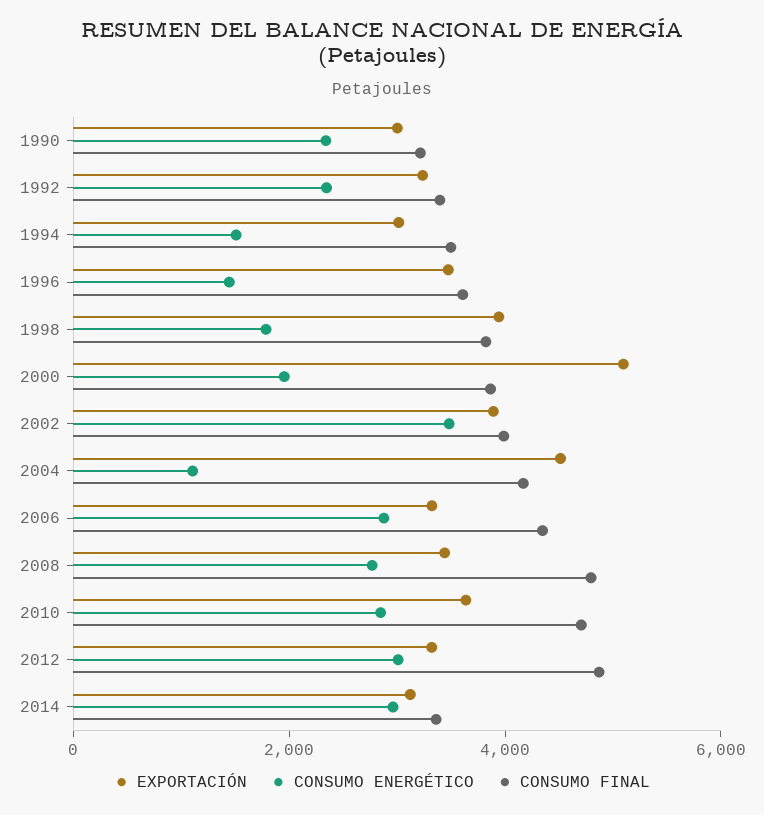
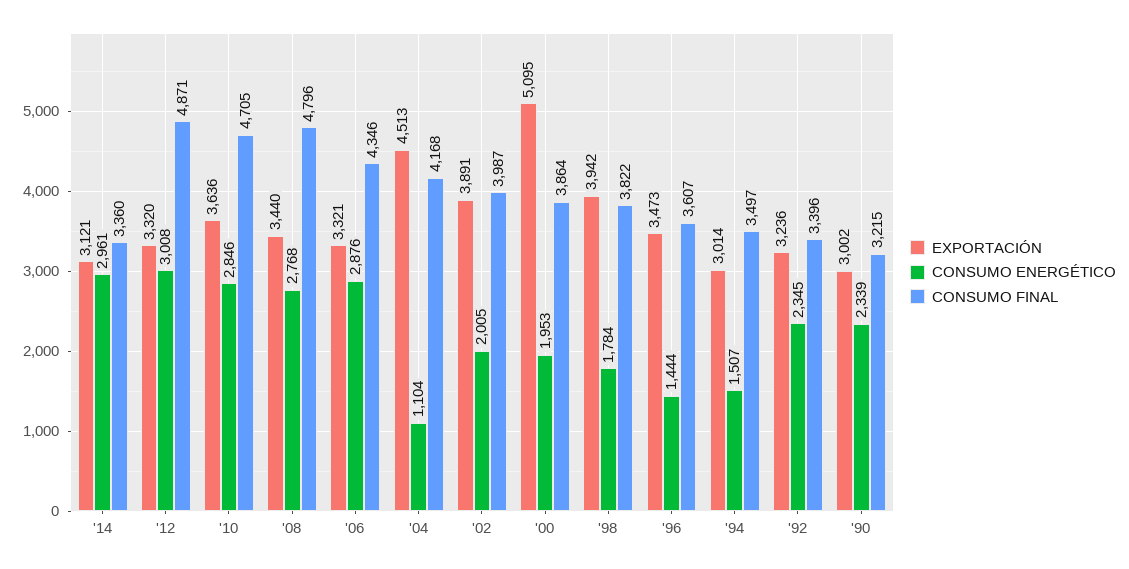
  {
    "EXPORTACIÓN": {
      "1990": 3002,
      "1992": 3236,
      "1994": 3014,
      "1996": 3473,
      "1998": 3942,
      "2000": 5095,
      "2002": 3891,
      "2004": 4513,
      "2006": 3321,
      "2008": 3440,
      "2010": 3636,
      "2012": 3320,
      "2014": 3121
    },
    "CONSUMO ENERGÉTICO": {
      "1990": 2339,
      "1992": 2345,
      "1994": 1507,
      "1996": 1444,
      "1998": 1784,
      "2000": 1953,
-     "2002": 3500,
+     "2002": 2005,
      "2004": 1104,
      "2006": 2876,
      "2008": 2768,
      "2010": 2846,
      "2012": 3008,
      "2014": 2961
    },
    "CONSUMO FINAL": {
      "1990": 3215,
      "1992": 3396,
      "1994": 3497,
      "1996": 3607,
      "1998": 3822,
      "2000": 3864,
      "2002": 3987,
      "2004": 4168,
      "2006": 4346,
      "2008": 4796,
      "2010": 4705,
      "2012": 4871,
      "2014": 3360
    }
  }

